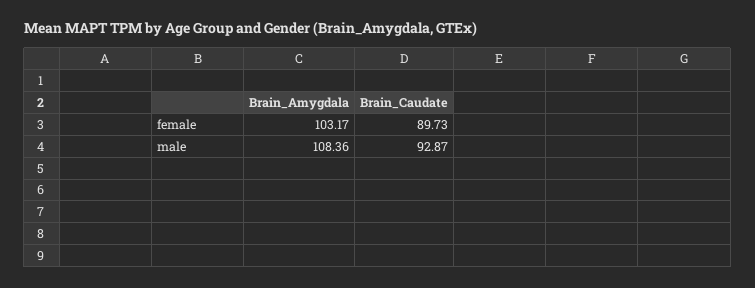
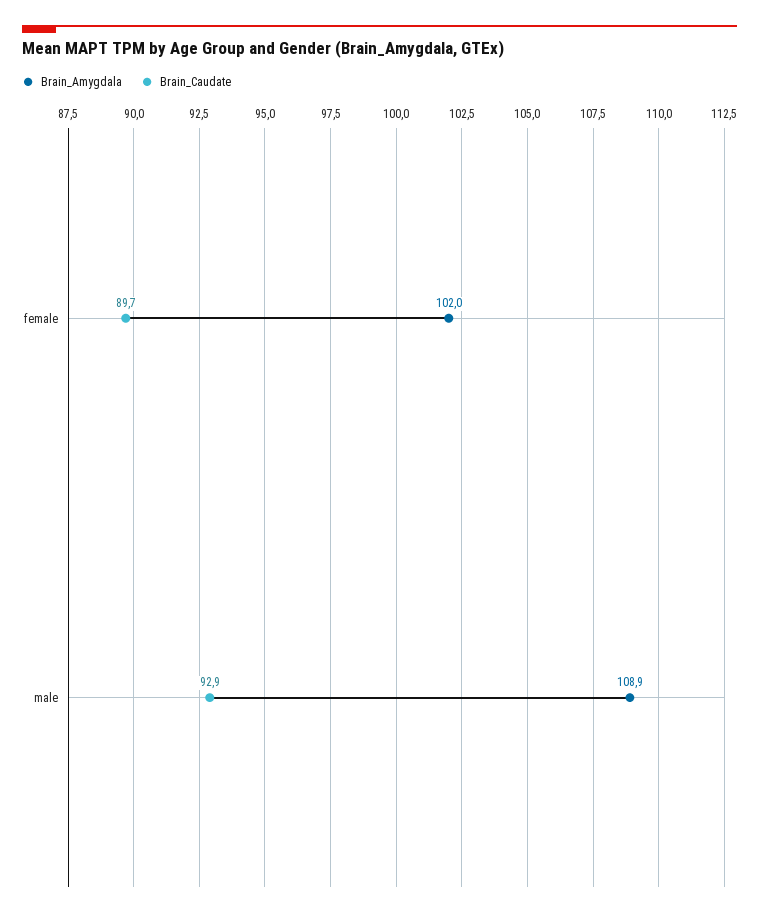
  {
    "Brain_Amygdala": {
-     "female": 103.17,
+     "female": 102,
-     "male": 108.36
+     "male": 108.9
    },
    "Brain_Caudate": {
      "female": 89.73,
      "male": 92.87
    }
  }

